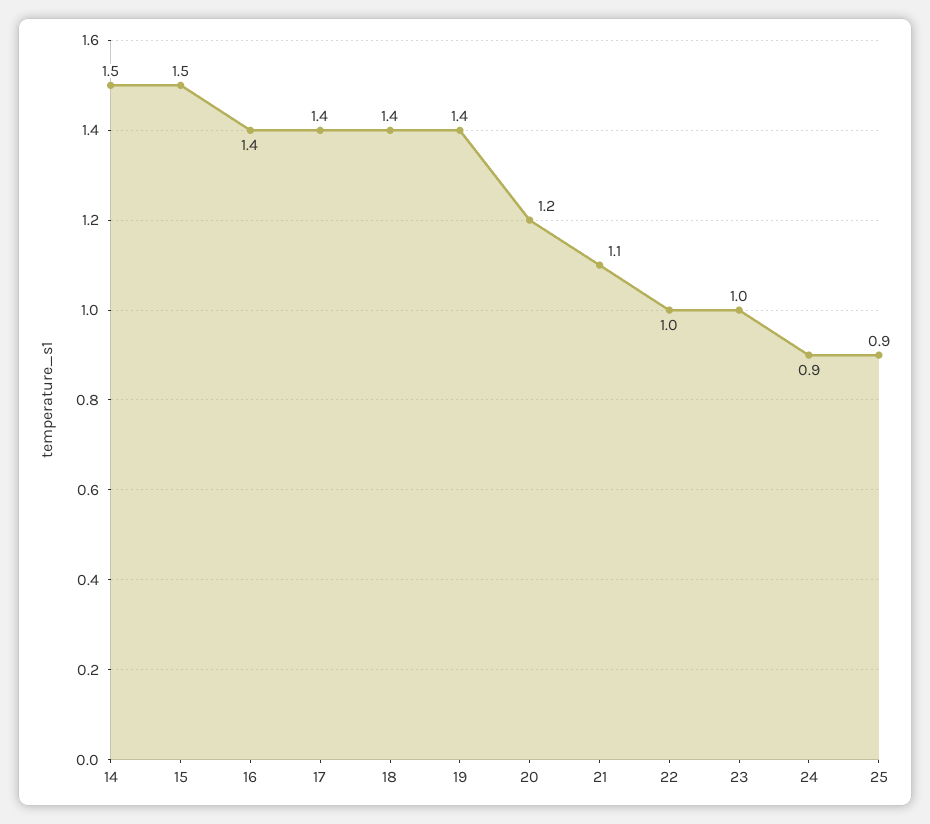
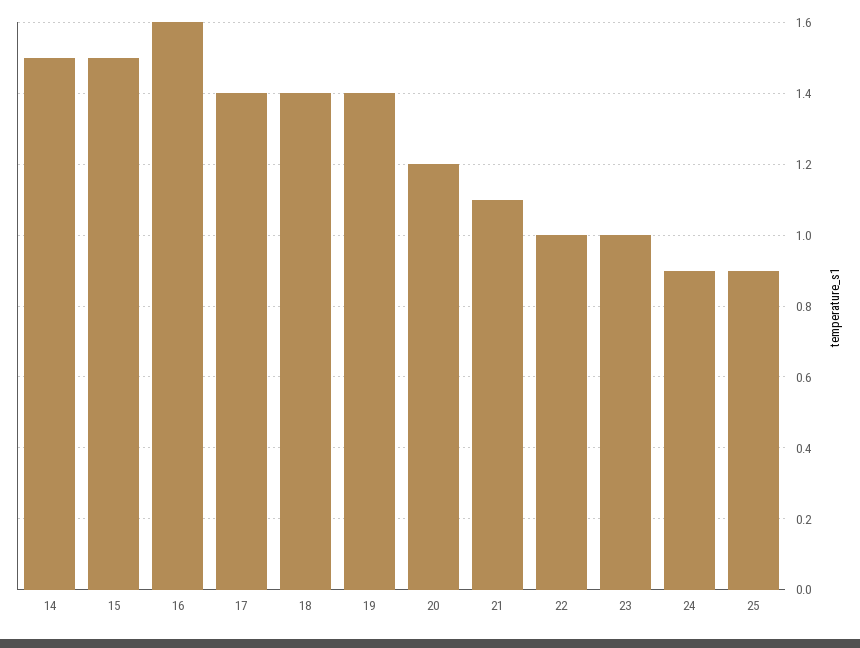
  {
    "14": 1.5,
    "15": 1.5,
-   "16": 1.4,
+   "16": 1.6,
    "17": 1.4,
    "18": 1.4,
    "19": 1.4,
    "20": 1.2,
    "21": 1.1,
    "22": 1,
    "23": 1,
    "24": 0.9,
    "25": 0.9
  }

